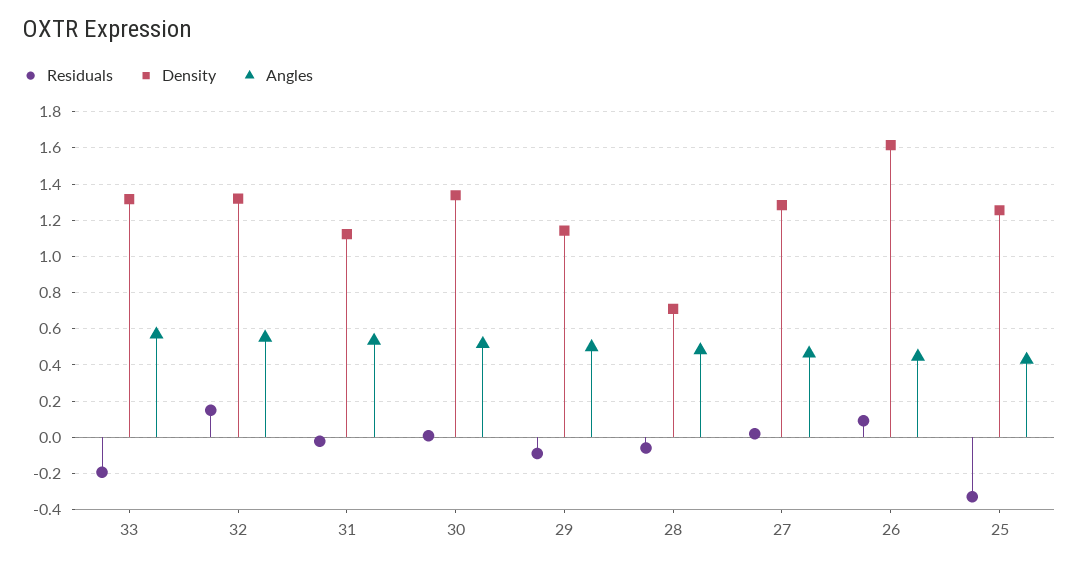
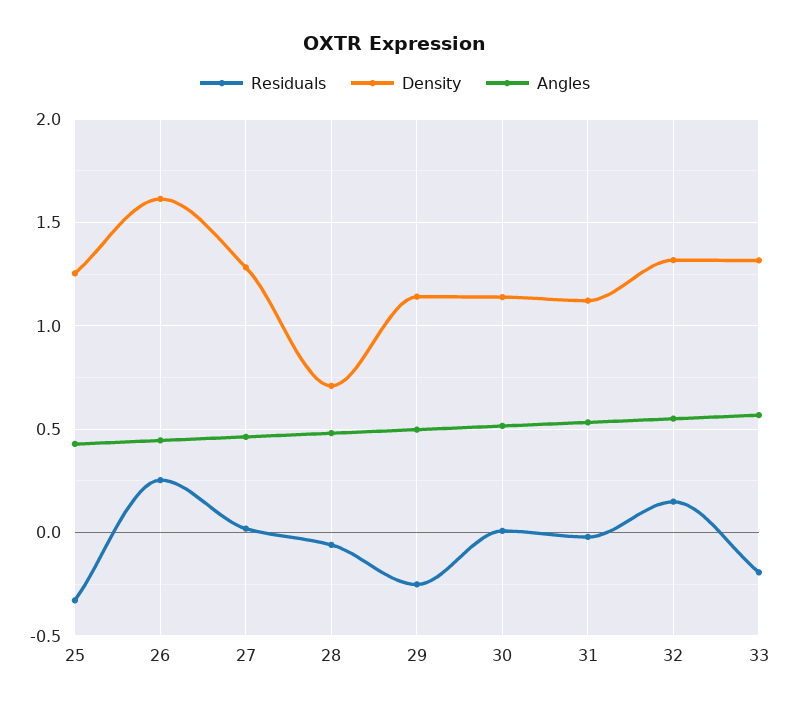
  {
    "Residuals": {
      "33": -0.2,
      "32": 0.15,
      "31": 0,
      "30": 0,
-     "29": -0.1,
+     "29": -0.25,
      "28": -0.05,
      "27": 0,
-     "26": 0.1,
+     "26": 0.25,
      "25": -0.35
    },
    "Density": {
      "33": 1.3,
      "32": 1.3,
      "31": 1.1,
-     "30": 1.35,
+     "30": 1.15,
      "29": 1.15,
      "28": 0.7,
      "27": 1.3,
      "26": 1.6,
      "25": 1.25
    },
    "Angles": {
      "33": 0.55,
      "32": 0.55,
      "31": 0.55,
      "30": 0.5,
      "29": 0.5,
      "28": 0.5,
      "27": 0.45,
      "26": 0.45,
      "25": 0.45
    }
  }

